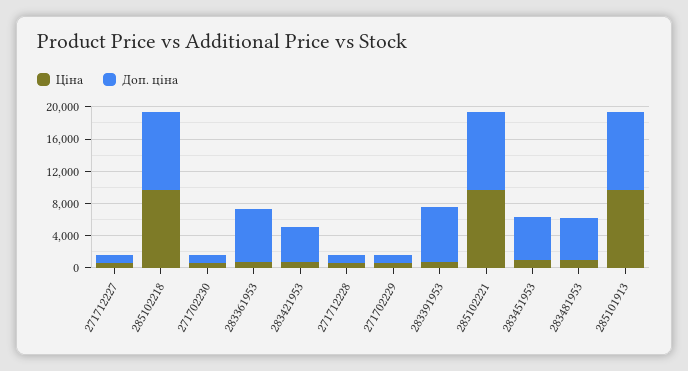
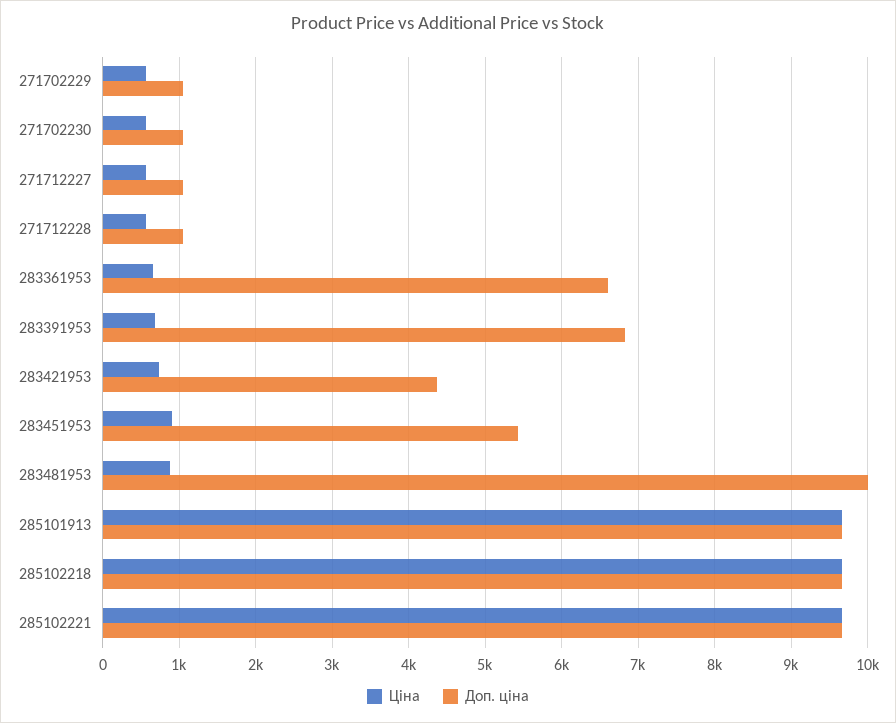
  {
    "Ціна": {
      "271712227": 600,
      "285102218": 9700,
      "271702230": 600,
      "283361953": 700,
      "283421953": 700,
      "271712228": 600,
      "271702229": 600,
      "283391953": 700,
      "285102221": 9700,
      "283451953": 900,
      "283481953": 900,
      "285101913": 9700
    },
    "Доп. ціна": {
      "271712227": 1000,
      "285102218": 9700,
      "271702230": 1000,
      "283361953": 6600,
      "283421953": 4400,
      "271712228": 1000,
      "271702229": 1000,
      "283391953": 6800,
      "285102221": 9700,
      "283451953": 5400,
-     "283481953": 5000,
+     "283481953": 10000,
      "285101913": 9700
    }
  }

